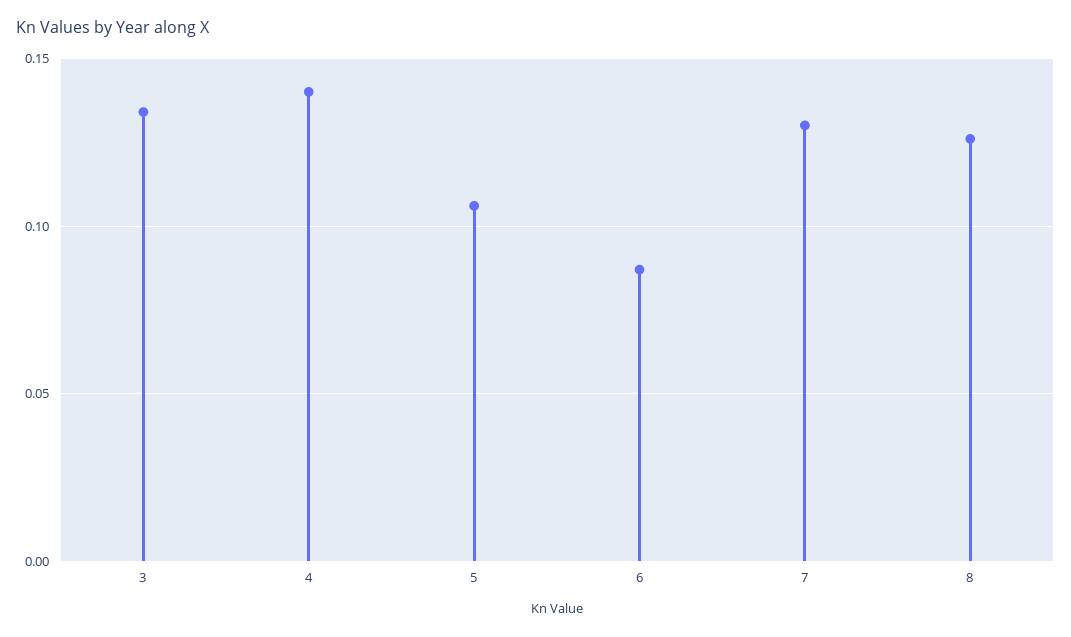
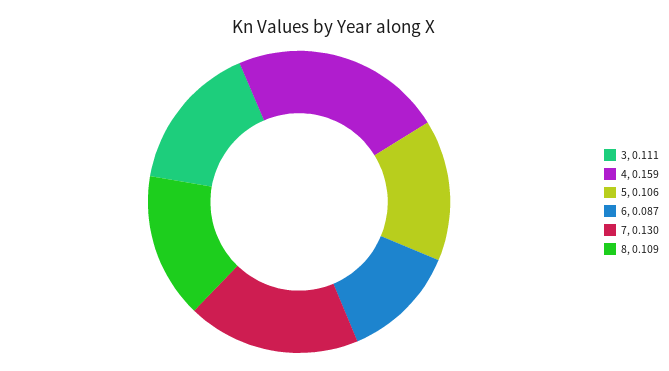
  {
-   "3": 0.135,
+   "3": 0.111,
-   "4": 0.14,
+   "4": 0.159,
    "5": 0.106,
    "6": 0.087,
    "7": 0.13,
-   "8": 0.125
+   "8": 0.109
  }

